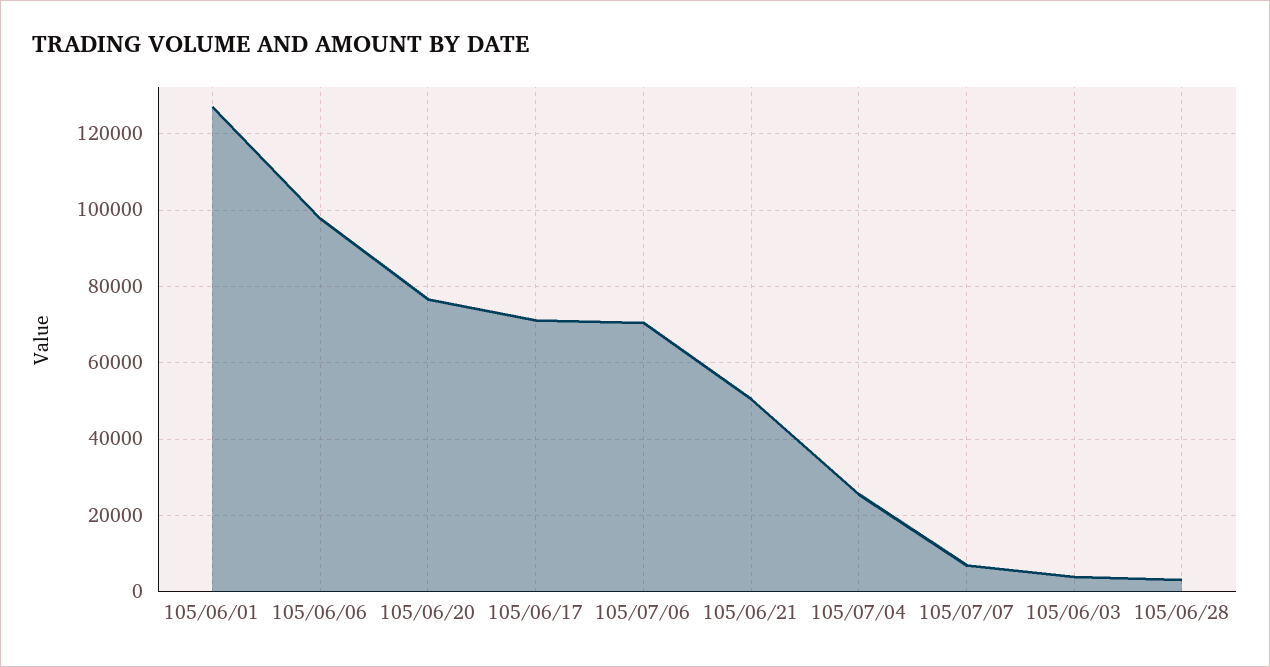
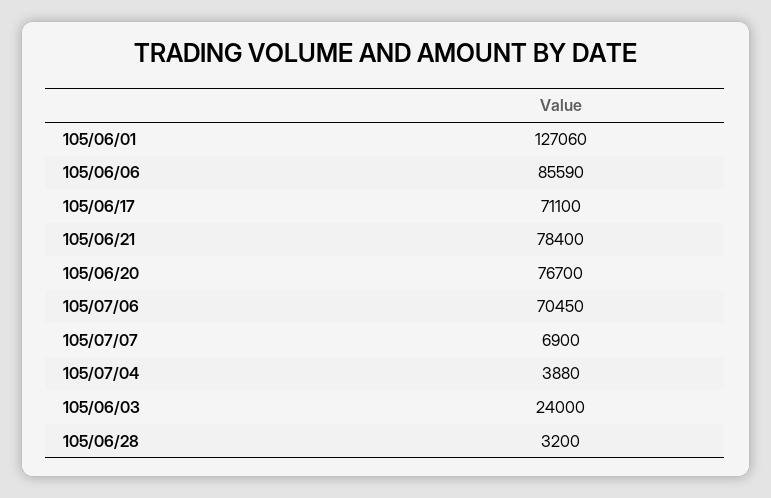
  {
    "105/06/01": 127060,
-   "105/06/06": 98000,
+   "105/06/06": 85590,
    "105/06/20": 76700,
    "105/06/17": 71100,
    "105/07/06": 70450,
-   "105/06/21": 50000,
+   "105/06/21": 78400,
-   "105/07/04": 26000,
+   "105/07/04": 3880,
    "105/07/07": 6900,
-   "105/06/03": 4000,
+   "105/06/03": 24000,
    "105/06/28": 3200
  }

